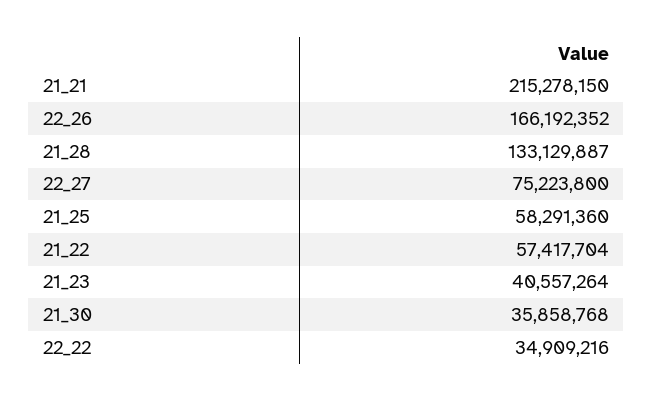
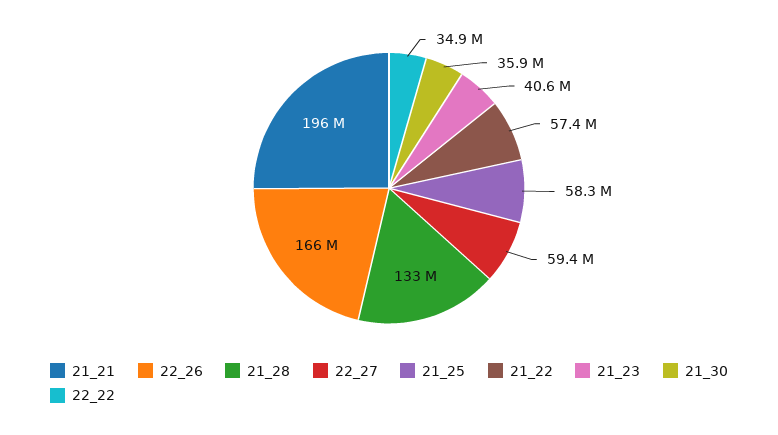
  {
-   "21_21": 215278150,
+   "21_21": 196000000,
    "22_26": 166192352,
    "21_28": 133129887,
-   "22_27": 75223800,
+   "22_27": 59400000,
    "21_25": 58291360,
    "21_22": 57417704,
    "21_23": 40557264,
    "21_30": 35858768,
    "22_22": 34909216
  }

